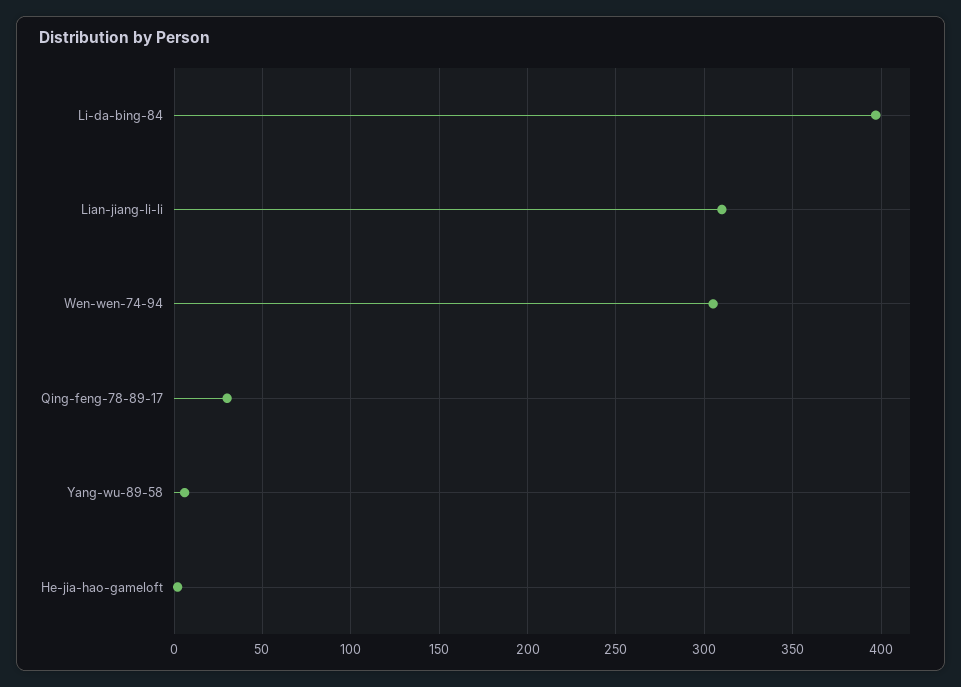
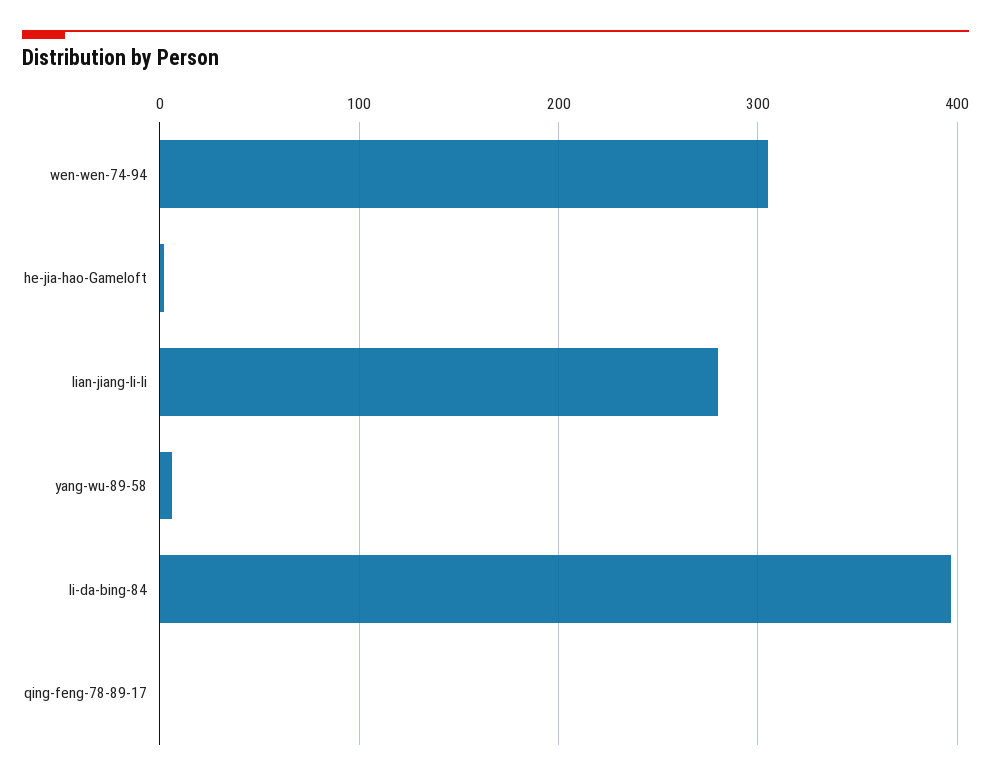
  {
    "Li-da-bing-84": 395,
-   "Lian-jiang-li-li": 310,
+   "Lian-jiang-li-li": 280,
    "Wen-wen-74-94": 305,
-   "Qing-feng-78-89-17": 30,
+   "Qing-feng-78-89-17": 0,
    "Yang-wu-89-58": 5,
    "He-jia-hao-gameloft": 0
  }

